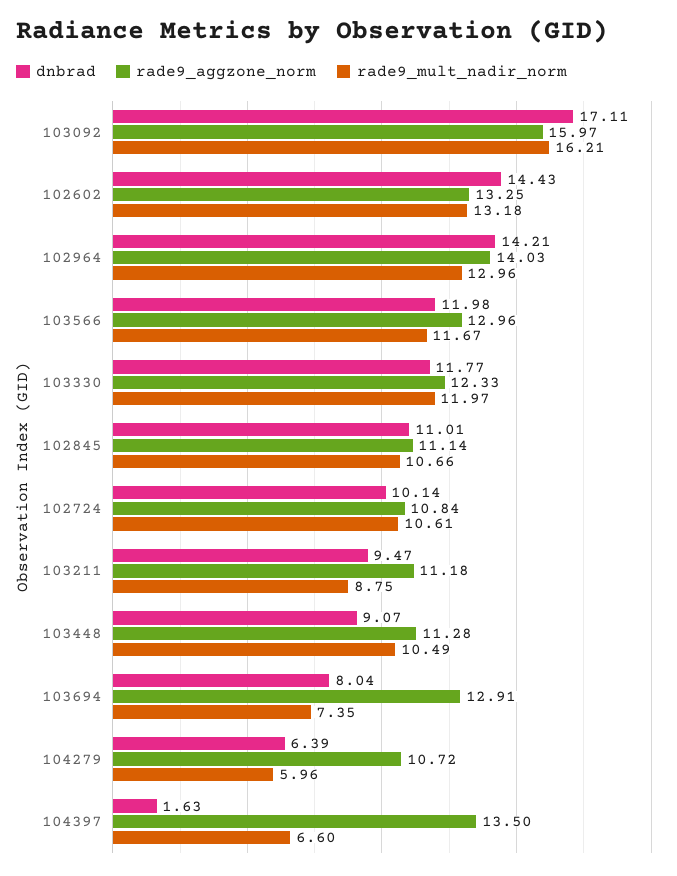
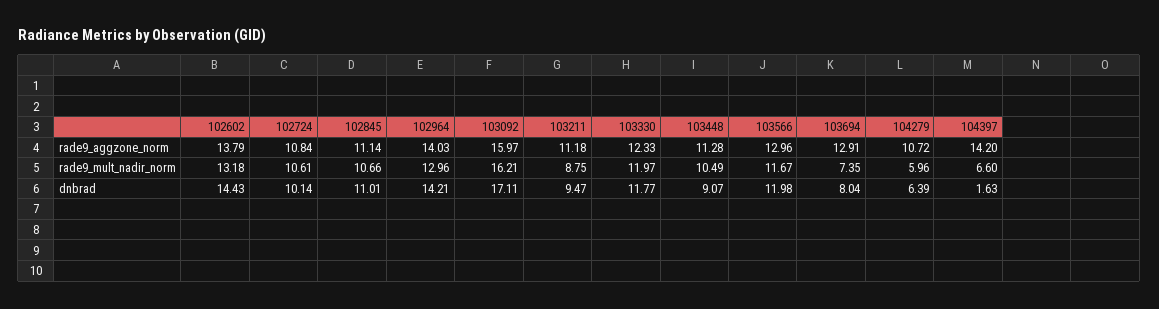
  {
    "dnbrad": {
      "103092": 17.11,
      "102602": 14.43,
      "102964": 14.21,
      "103566": 11.98,
      "103330": 11.77,
      "102845": 11.01,
      "102724": 10.14,
      "103211": 9.47,
      "103448": 9.07,
      "103694": 8.04,
      "104279": 6.39,
      "104397": 1.63
    },
    "rade9_aggzone_norm": {
      "103092": 15.97,
-     "102602": 13.25,
+     "102602": 13.79,
      "102964": 14.03,
      "103566": 12.96,
      "103330": 12.33,
      "102845": 11.14,
      "102724": 10.84,
      "103211": 11.18,
      "103448": 11.28,
      "103694": 12.91,
      "104279": 10.72,
-     "104397": 13.5
+     "104397": 14.2
    },
    "rade9_mult_nadir_norm": {
      "103092": 16.21,
      "102602": 13.18,
      "102964": 12.96,
      "103566": 11.67,
      "103330": 11.97,
      "102845": 10.66,
      "102724": 10.61,
      "103211": 8.75,
      "103448": 10.49,
      "103694": 7.35,
      "104279": 5.96,
      "104397": 6.6
    }
  }

